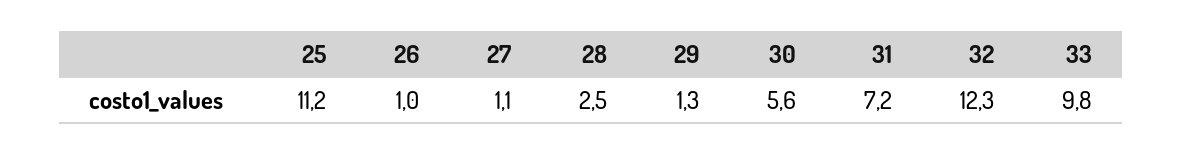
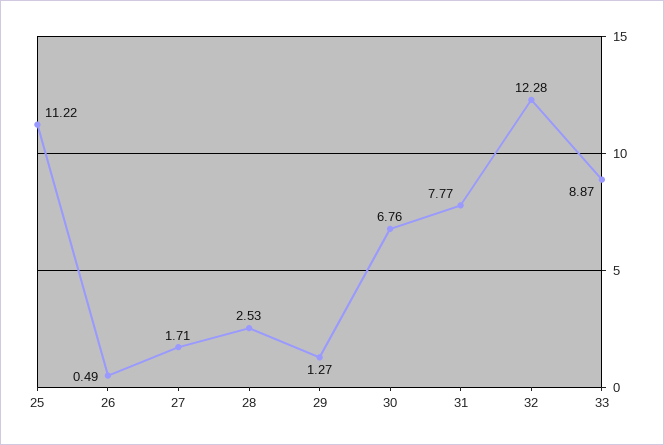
  {
    "25": 11.22,
-   "26": 1,
+   "26": 0.49,
-   "27": 1.1,
+   "27": 1.71,
    "28": 2.53,
    "29": 1.27,
-   "30": 5.6,
+   "30": 6.76,
-   "31": 7.2,
+   "31": 7.77,
    "32": 12.28,
-   "33": 9.8
+   "33": 8.87
  }

